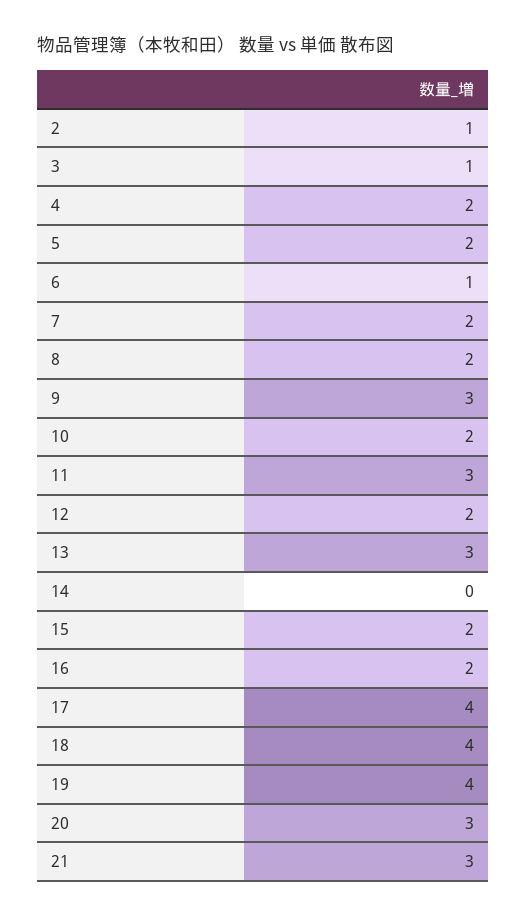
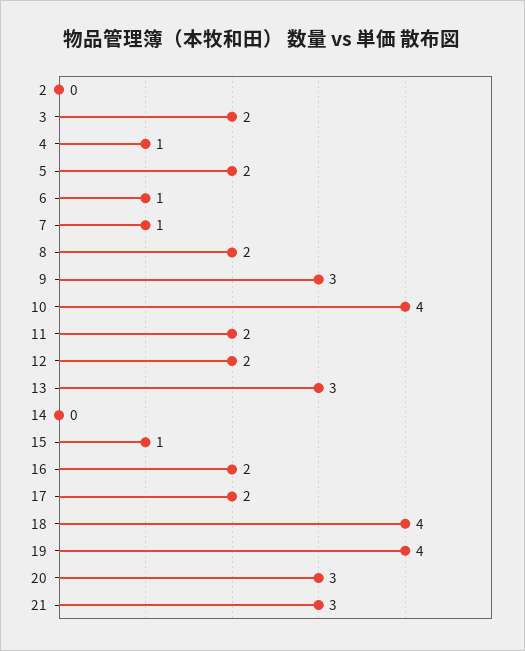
  {
-   "2": 1,
+   "2": 0,
-   "3": 1,
+   "3": 2,
-   "4": 2,
+   "4": 1,
    "5": 2,
    "6": 1,
-   "7": 2,
+   "7": 1,
    "8": 2,
    "9": 3,
-   "10": 2,
+   "10": 4,
-   "11": 3,
+   "11": 2,
    "12": 2,
    "13": 3,
    "14": 0,
-   "15": 2,
+   "15": 1,
    "16": 2,
-   "17": 4,
+   "17": 2,
    "18": 4,
    "19": 4,
    "20": 3,
    "21": 3
  }

